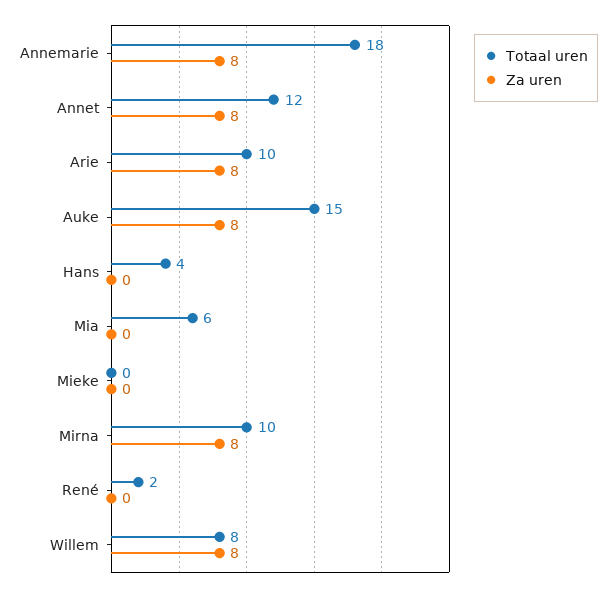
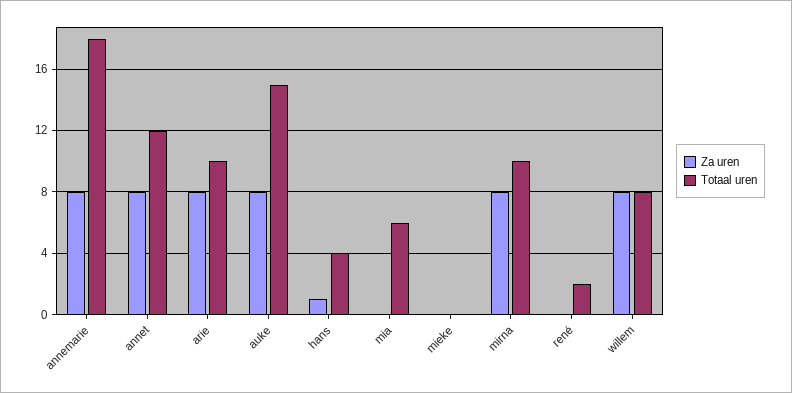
  {
    "Totaal uren": {
      "Annemarie": 18,
      "Annet": 12,
      "Arie": 10,
      "Auke": 15,
      "Hans": 4,
      "Mia": 6,
      "Mieke": 0,
      "Mirna": 10,
      "René": 2,
      "Willem": 8
    },
    "Za uren": {
      "Annemarie": 8,
      "Annet": 8,
      "Arie": 8,
      "Auke": 8,
-     "Hans": 0,
+     "Hans": 1,
      "Mia": 0,
      "Mieke": 0,
      "Mirna": 8,
      "René": 0,
      "Willem": 8
    }
  }

